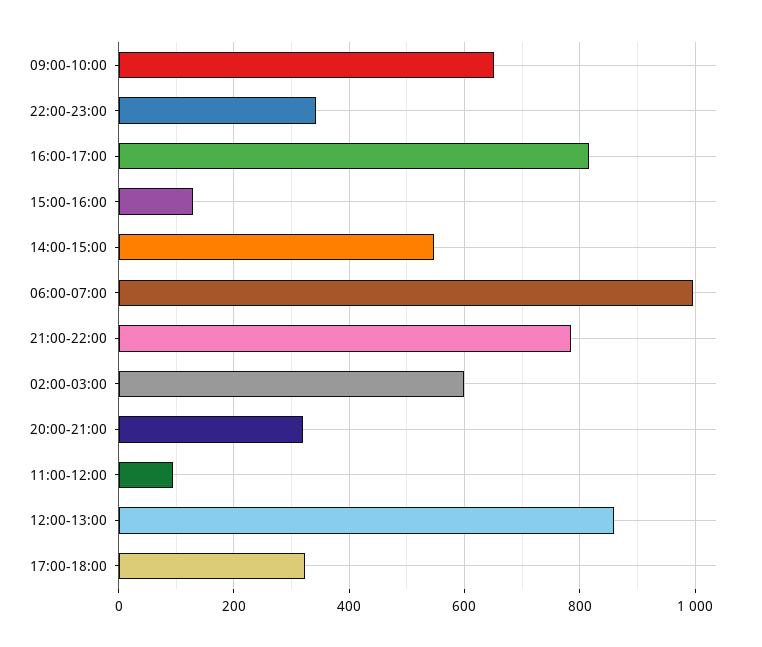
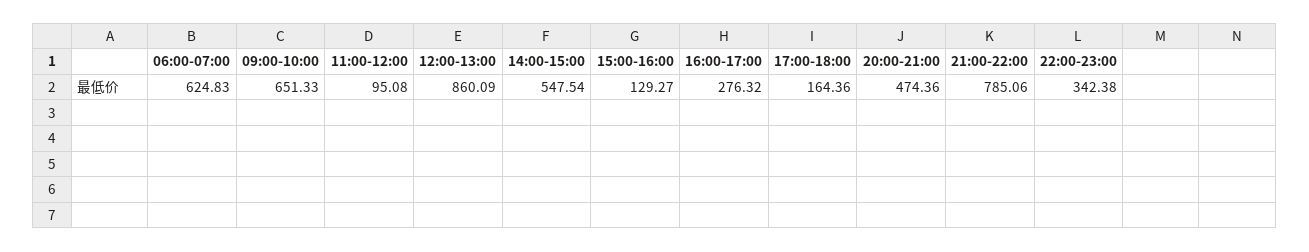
  {
    "09:00-10:00": 651.33,
    "22:00-23:00": 342.38,
-   "16:00-17:00": 820,
+   "16:00-17:00": 276.32,
    "15:00-16:00": 129.27,
    "14:00-15:00": 547.54,
-   "06:00-07:00": 1000,
+   "06:00-07:00": 624.83,
    "21:00-22:00": 785.06,
-   "02:00-03:00": 600,
-   "20:00-21:00": 320,
+   "20:00-21:00": 474.36,
    "11:00-12:00": 95.08,
    "12:00-13:00": 860.09,
-   "17:00-18:00": 320
+   "17:00-18:00": 164.36
  }

